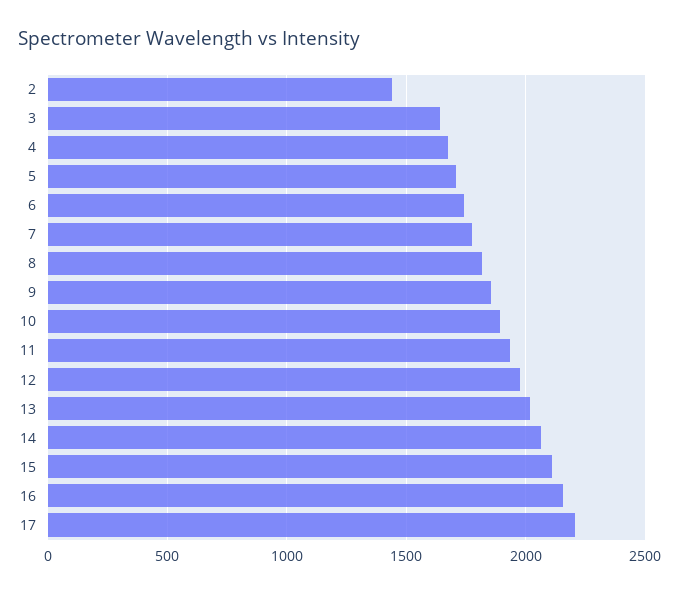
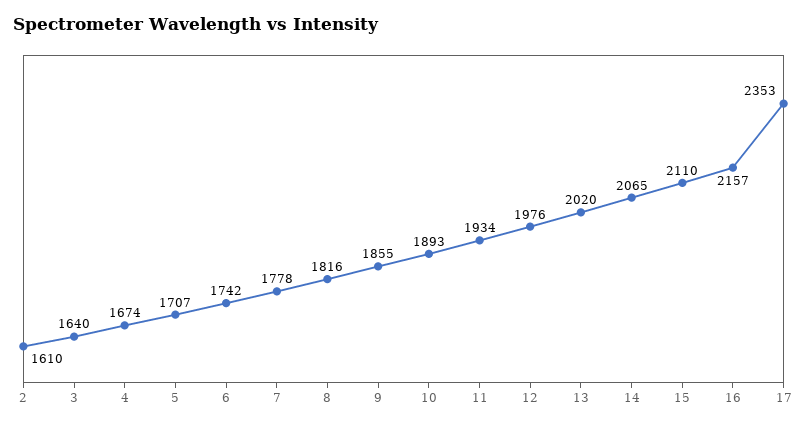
  {
-   "2": 1450,
+   "2": 1610,
    "3": 1640,
    "4": 1674,
    "5": 1707,
    "6": 1742,
    "7": 1778,
    "8": 1816,
    "9": 1855,
    "10": 1893,
    "11": 1934,
    "12": 1976,
    "13": 2020,
    "14": 2065,
    "15": 2110,
    "16": 2157,
-   "17": 2200
+   "17": 2353
  }

